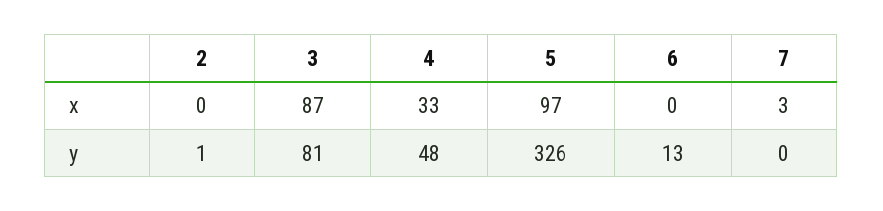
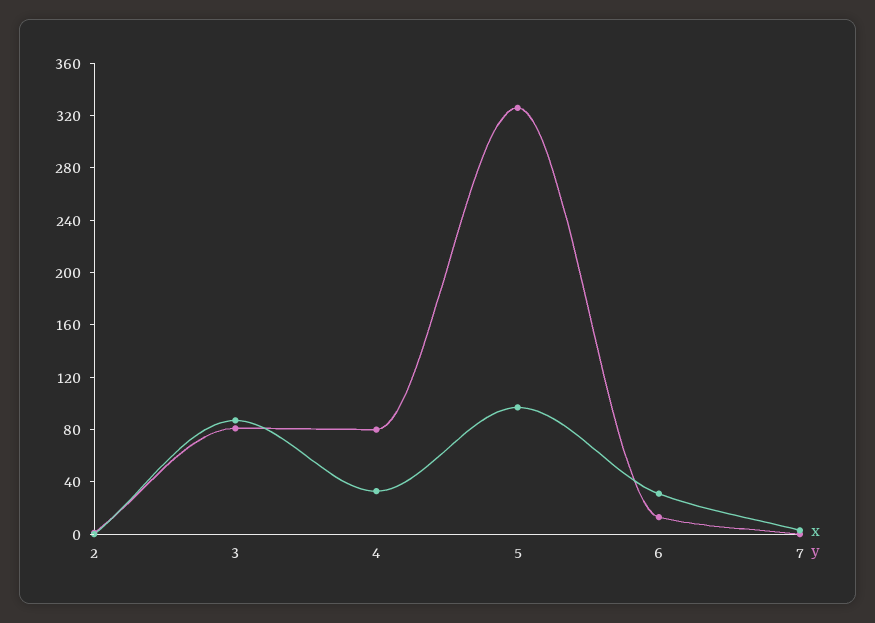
  {
    "x": {
      "2": 0,
      "3": 87,
      "4": 33,
      "5": 97,
-     "6": 0,
+     "6": 30,
      "7": 3
    },
    "y": {
      "2": 1,
      "3": 81,
-     "4": 48,
+     "4": 80,
      "5": 326,
      "6": 13,
      "7": 0
    }
  }

